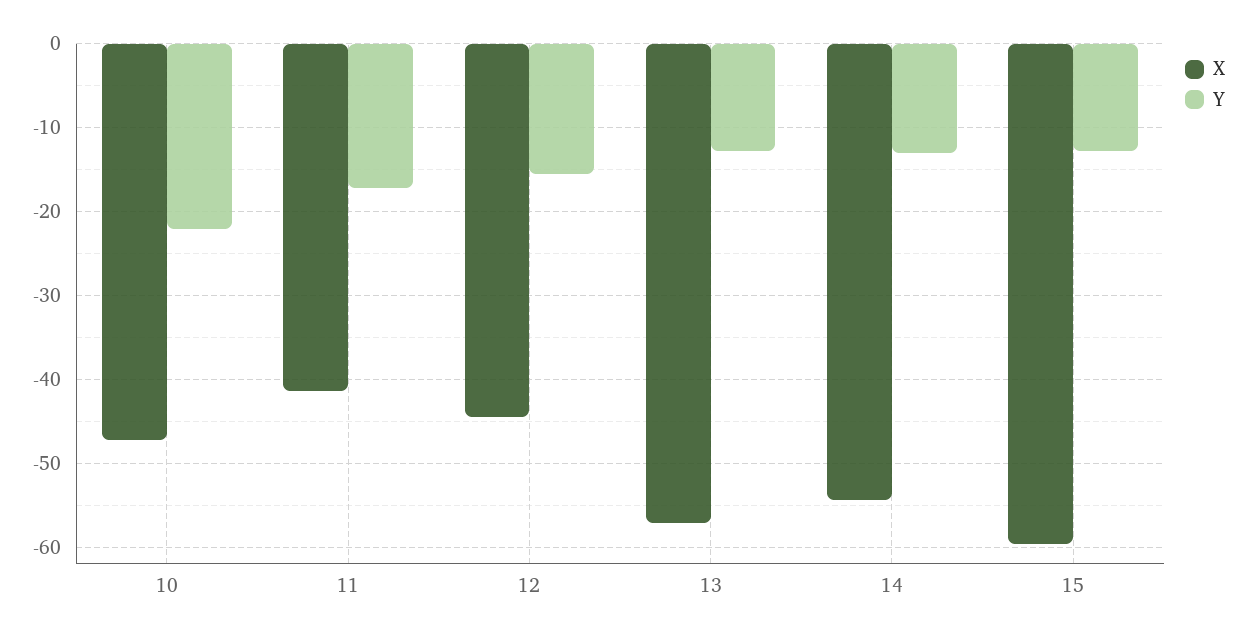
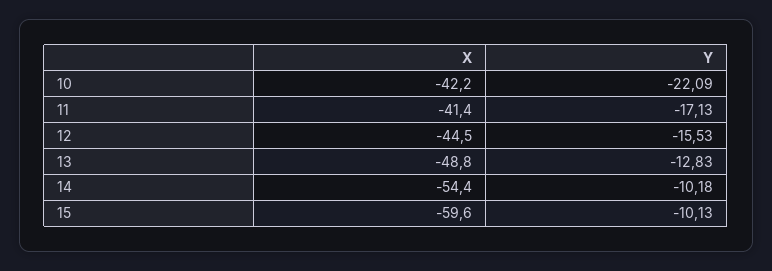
  {
    "X": {
-     "10": -47,
+     "10": -42.2,
      "11": -41.4,
      "12": -44.5,
-     "13": -57,
+     "13": -48.8,
      "14": -54.4,
      "15": -59.6
    },
    "Y": {
      "10": -22.09,
      "11": -17.13,
      "12": -15.53,
      "13": -12.83,
-     "14": -13,
+     "14": -10.18,
-     "15": -13
+     "15": -10.13
    }
  }

